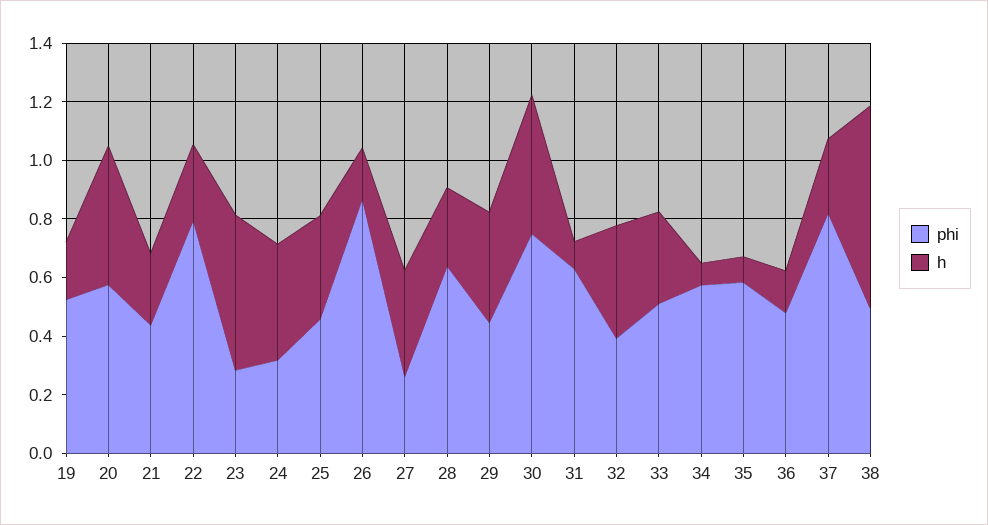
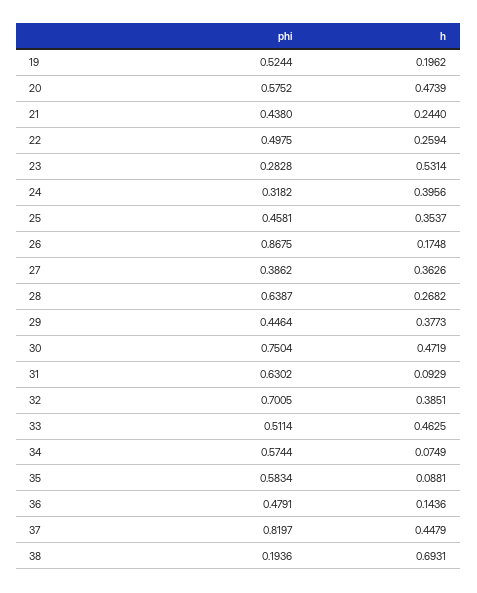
  {
    "phi": {
      "19": 0.5244,
      "20": 0.5752,
      "21": 0.438,
-     "22": 0.8,
+     "22": 0.4975,
      "23": 0.2828,
      "24": 0.3182,
      "25": 0.4581,
      "26": 0.8675,
-     "27": 0.25,
+     "27": 0.3862,
      "28": 0.6387,
      "29": 0.4464,
      "30": 0.7504,
      "31": 0.6302,
-     "32": 0.4,
+     "32": 0.7005,
      "33": 0.5114,
      "34": 0.5744,
      "35": 0.5834,
      "36": 0.4791,
      "37": 0.8197,
-     "38": 0.5
+     "38": 0.1936
    },
    "h": {
      "19": 0.1962,
      "20": 0.4739,
      "21": 0.244,
      "22": 0.2594,
      "23": 0.5314,
      "24": 0.3956,
      "25": 0.3537,
      "26": 0.1748,
      "27": 0.3626,
      "28": 0.2682,
      "29": 0.3773,
      "30": 0.4719,
      "31": 0.0929,
      "32": 0.3851,
-     "33": 0.3,
+     "33": 0.4625,
      "34": 0.0749,
      "35": 0.0881,
      "36": 0.1436,
-     "37": 0.25,
+     "37": 0.4479,
      "38": 0.6931
    }
  }

